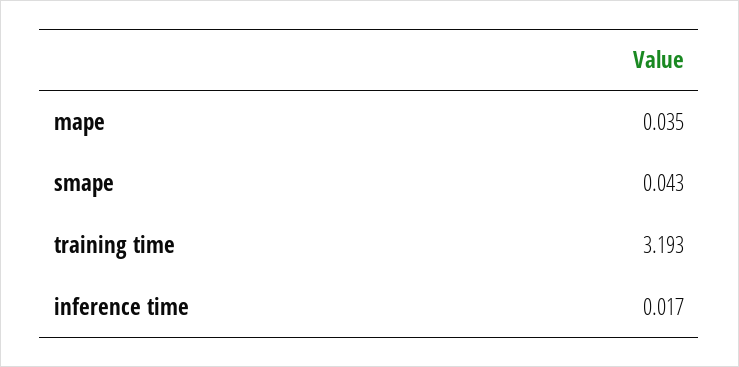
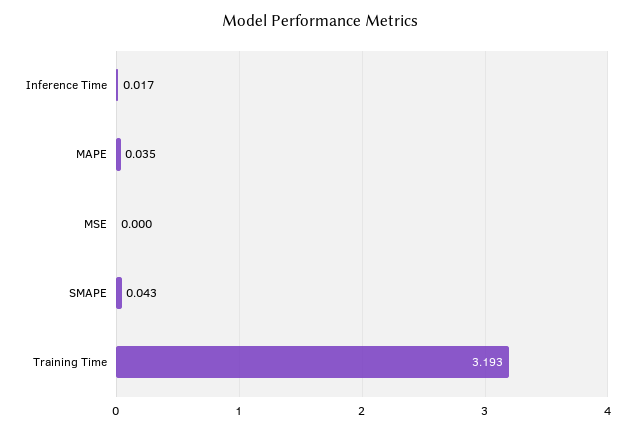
  {
    "mape": 0.035,
    "smape": 0.043,
    "training time": 3.193,
-   "inference time": 0.017
+   "inference time": 0.017,
+   "MSE": 0
  }

